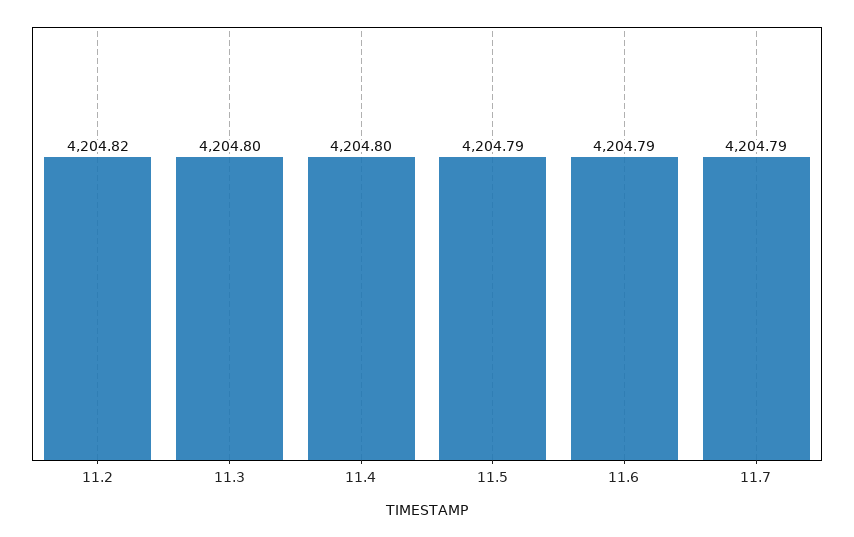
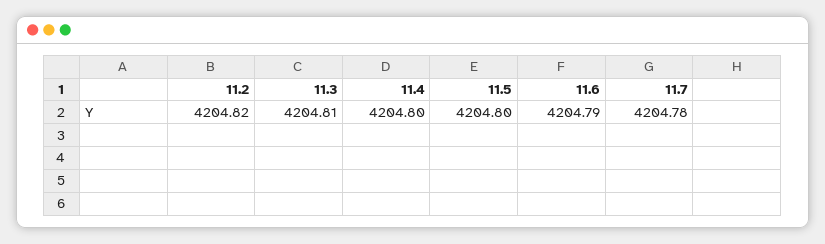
  {
    "11.2": 4204.82,
-   "11.3": 4204.8,
+   "11.3": 4204.81,
    "11.4": 4204.8,
-   "11.5": 4204.79,
+   "11.5": 4204.8,
    "11.6": 4204.79,
-   "11.7": 4204.79
+   "11.7": 4204.78
  }

